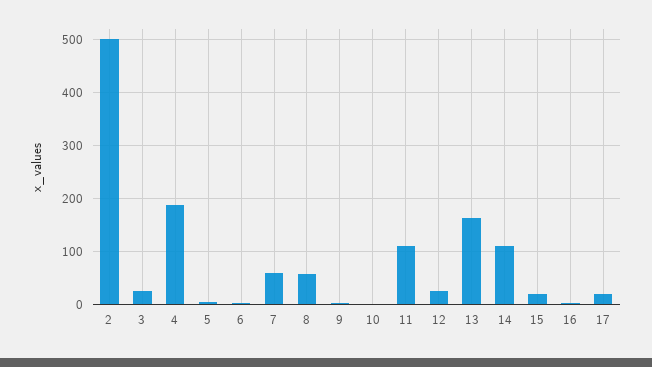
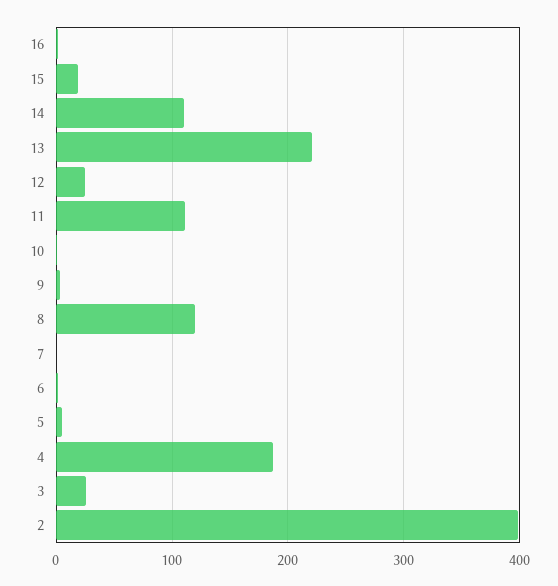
  {
-   "2": 500,
+   "2": 400,
    "3": 30,
    "4": 190,
    "5": 10,
    "6": 0,
-   "7": 60,
+   "7": 0,
-   "8": 60,
+   "8": 120,
    "9": 0,
    "10": 0,
    "11": 110,
    "12": 30,
-   "13": 160,
+   "13": 220,
    "14": 110,
    "15": 20,
-   "16": 0,
+   "16": 0
-   "17": 20
  }

